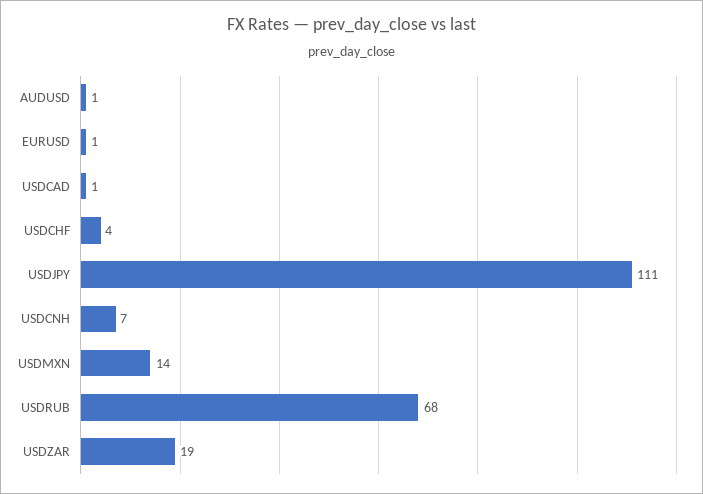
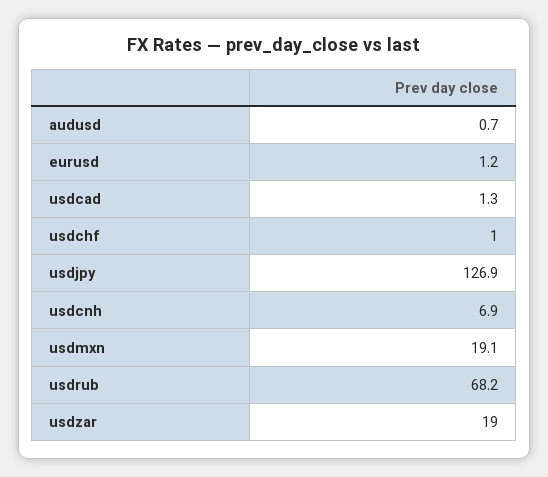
  {
    "AUDUSD": 0.7,
    "EURUSD": 1.2,
    "USDCAD": 1.3,
-   "USDCHF": 4,
+   "USDCHF": 1,
-   "USDJPY": 111,
+   "USDJPY": 126.9,
    "USDCNH": 6.9,
-   "USDMXN": 14,
+   "USDMXN": 19.1,
    "USDRUB": 68.2,
    "USDZAR": 19
  }

